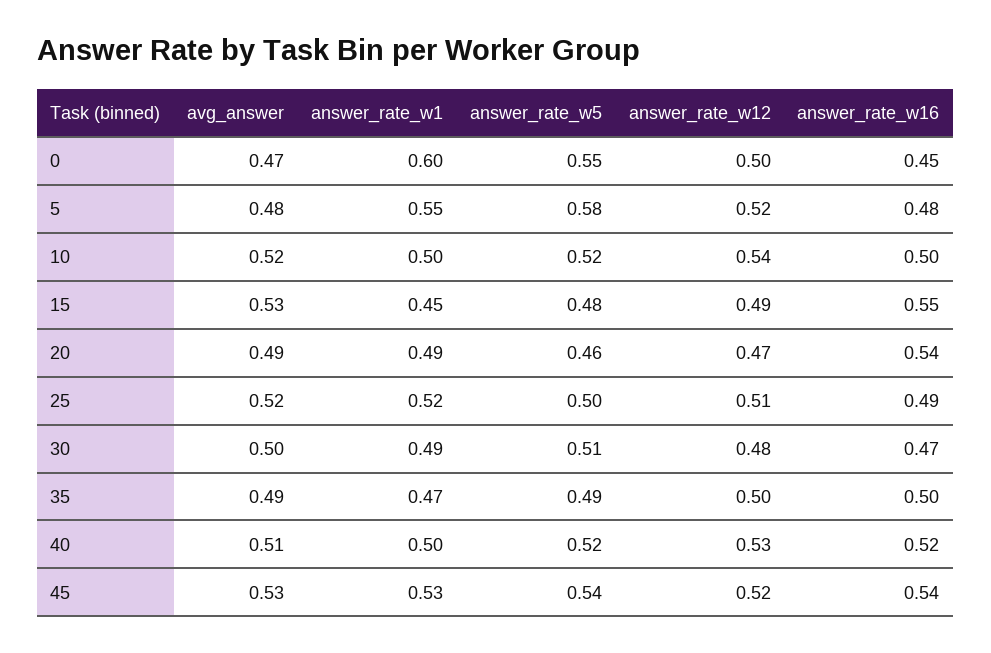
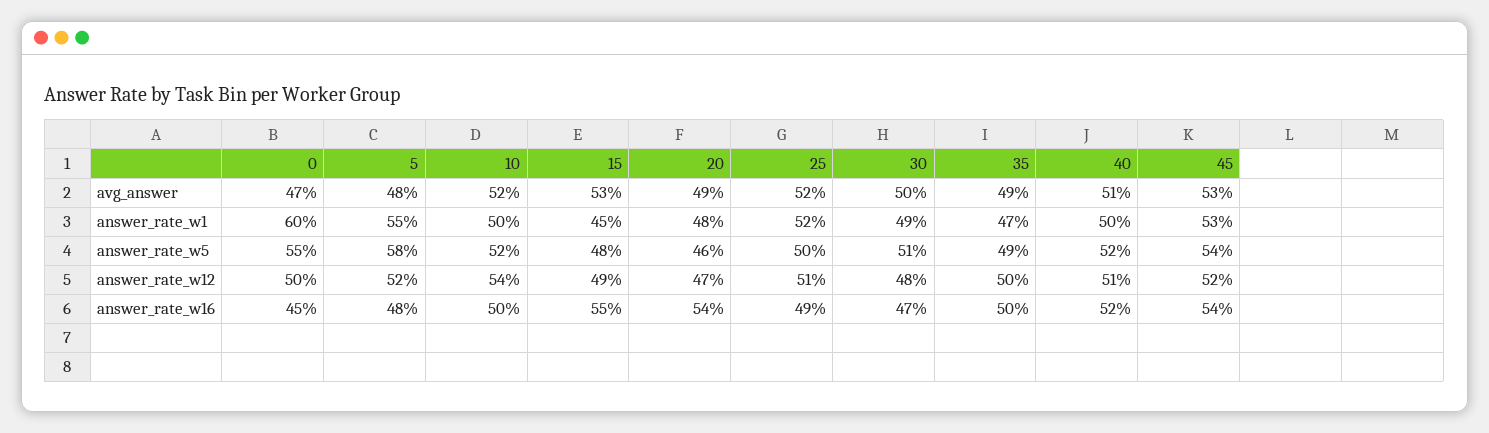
  {
    "avg_answer": {
      "0": 0.47,
      "5": 0.48,
      "10": 0.52,
      "15": 0.53,
      "20": 0.49,
      "25": 0.52,
      "30": 0.5,
      "35": 0.49,
      "40": 0.51,
      "45": 0.53
    },
    "answer_rate_w1": {
      "0": 0.6,
      "5": 0.55,
      "10": 0.5,
      "15": 0.45,
-     "20": 0.49,
+     "20": 0.48,
      "25": 0.52,
      "30": 0.49,
      "35": 0.47,
      "40": 0.5,
      "45": 0.53
    },
    "answer_rate_w5": {
      "0": 0.55,
      "5": 0.58,
      "10": 0.52,
      "15": 0.48,
      "20": 0.46,
      "25": 0.5,
      "30": 0.51,
      "35": 0.49,
      "40": 0.52,
      "45": 0.54
    },
    "answer_rate_w12": {
      "0": 0.5,
      "5": 0.52,
      "10": 0.54,
      "15": 0.49,
      "20": 0.47,
      "25": 0.51,
      "30": 0.48,
      "35": 0.5,
-     "40": 0.53,
+     "40": 0.51,
      "45": 0.52
    },
    "answer_rate_w16": {
      "0": 0.45,
      "5": 0.48,
      "10": 0.5,
      "15": 0.55,
      "20": 0.54,
      "25": 0.49,
      "30": 0.47,
      "35": 0.5,
      "40": 0.52,
      "45": 0.54
    }
  }

